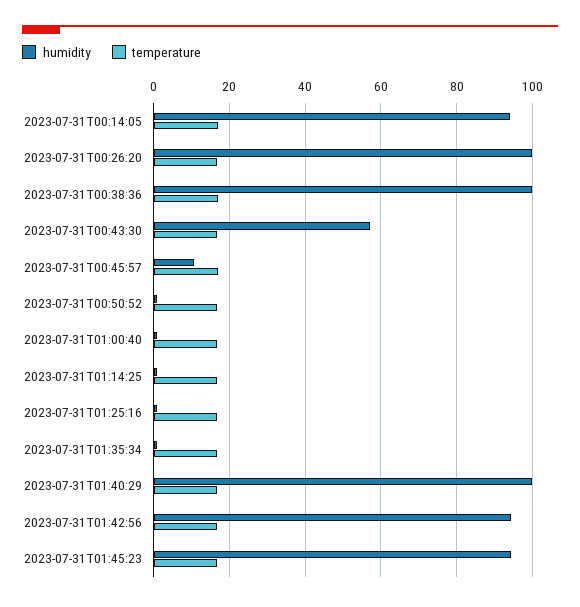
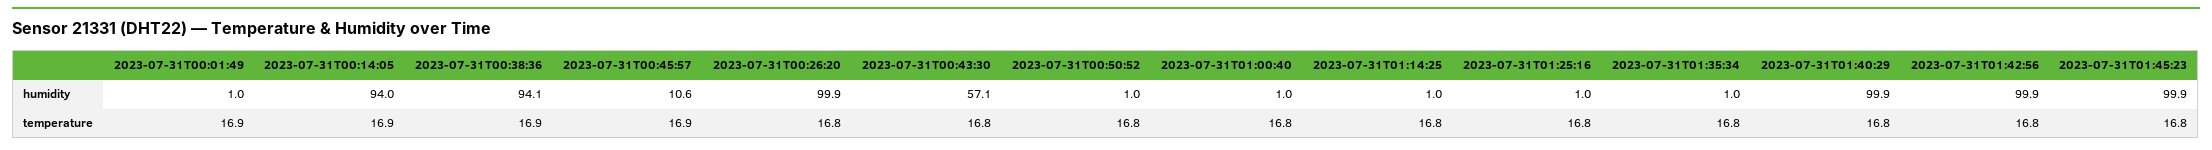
  {
    "humidity": {
      "2023-07-31T00:14:05": 94,
      "2023-07-31T00:26:20": 99.9,
-     "2023-07-31T00:38:36": 100,
+     "2023-07-31T00:38:36": 94.1,
      "2023-07-31T00:43:30": 57.1,
      "2023-07-31T00:45:57": 10.6,
      "2023-07-31T00:50:52": 1,
      "2023-07-31T01:00:40": 1,
      "2023-07-31T01:14:25": 1,
      "2023-07-31T01:25:16": 1,
      "2023-07-31T01:35:34": 1,
      "2023-07-31T01:40:29": 99.9,
-     "2023-07-31T01:42:56": 94,
+     "2023-07-31T01:42:56": 99.9,
-     "2023-07-31T01:45:23": 94
+     "2023-07-31T01:45:23": 99.9,
+     "2023-07-31T00:01:49": 1
    },
    "temperature": {
      "2023-07-31T00:14:05": 16.9,
      "2023-07-31T00:26:20": 16.8,
      "2023-07-31T00:38:36": 16.9,
      "2023-07-31T00:43:30": 16.8,
      "2023-07-31T00:45:57": 16.9,
      "2023-07-31T00:50:52": 16.8,
      "2023-07-31T01:00:40": 16.8,
      "2023-07-31T01:14:25": 16.8,
      "2023-07-31T01:25:16": 16.8,
      "2023-07-31T01:35:34": 16.8,
      "2023-07-31T01:40:29": 16.8,
      "2023-07-31T01:42:56": 16.8,
-     "2023-07-31T01:45:23": 16.8
+     "2023-07-31T01:45:23": 16.8,
+     "2023-07-31T00:01:49": 16.9
    }
  }

